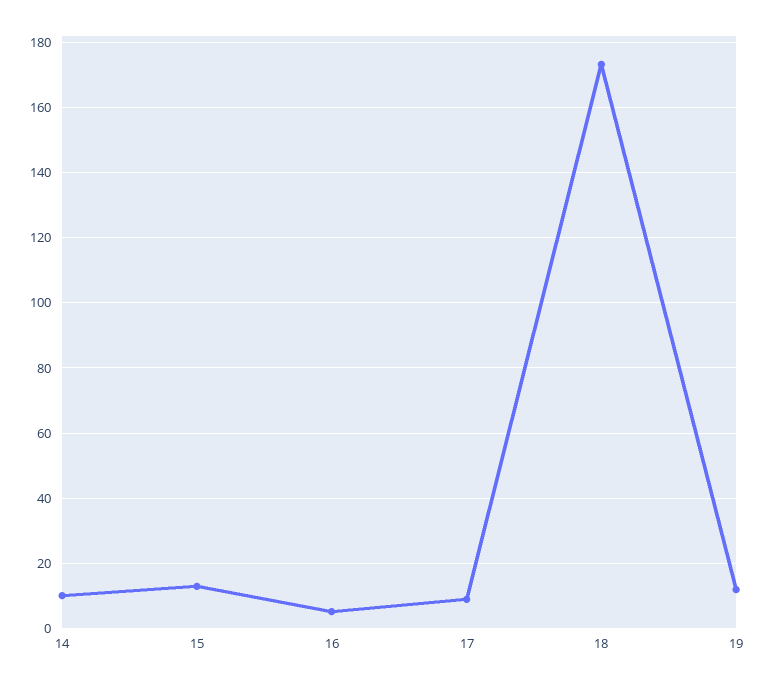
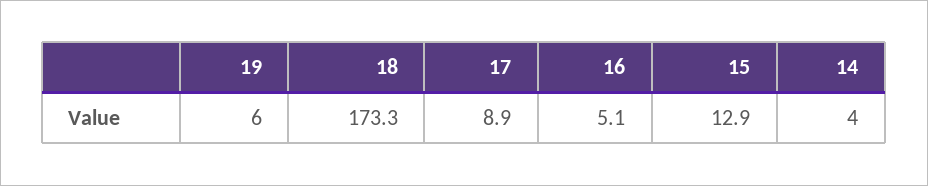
  {
-   "14": 10,
+   "14": 4,
    "15": 12.9,
    "16": 5.1,
    "17": 8.9,
    "18": 173.3,
-   "19": 12
+   "19": 6
  }

